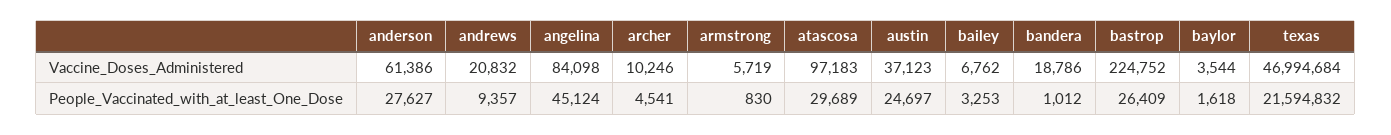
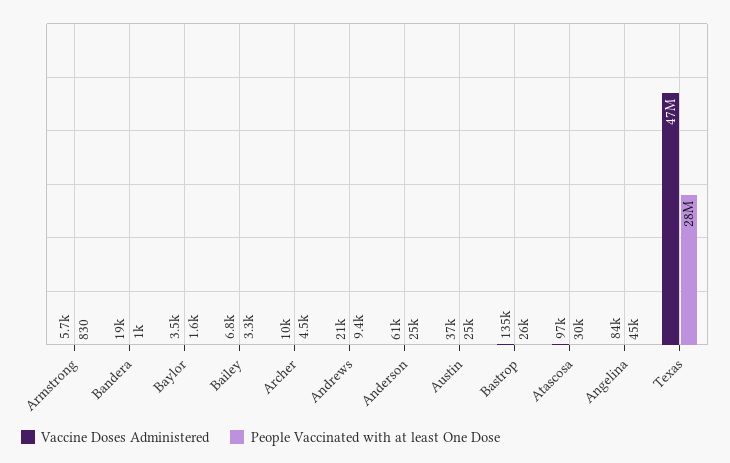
  {
    "Vaccine_Doses_Administered": {
      "anderson": 61386,
      "andrews": 20832,
      "angelina": 84098,
      "archer": 10246,
      "armstrong": 5719,
      "atascosa": 97183,
      "austin": 37123,
      "bailey": 6762,
      "bandera": 18786,
-     "bastrop": 224752,
+     "bastrop": 135000,
      "baylor": 3544,
      "texas": 46994684
    },
    "People_Vaccinated_with_at_least_One_Dose": {
-     "anderson": 27627,
+     "anderson": 25000,
      "andrews": 9357,
      "angelina": 45124,
      "archer": 4541,
      "armstrong": 830,
      "atascosa": 29689,
      "austin": 24697,
      "bailey": 3253,
      "bandera": 1012,
      "bastrop": 26409,
      "baylor": 1618,
-     "texas": 21594832
+     "texas": 28000000
    }
  }

